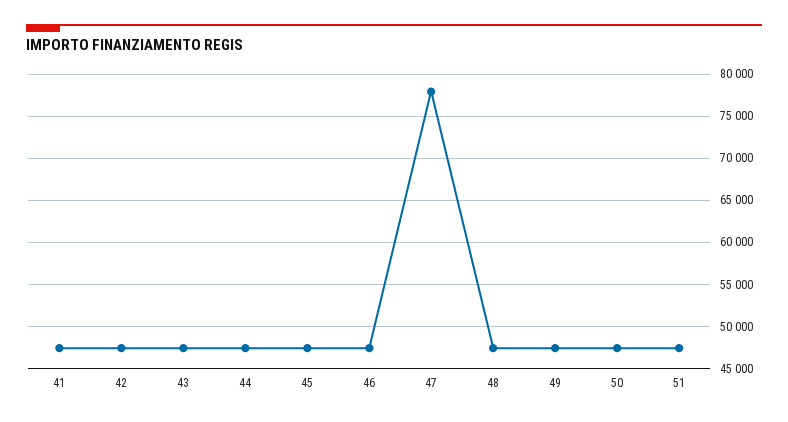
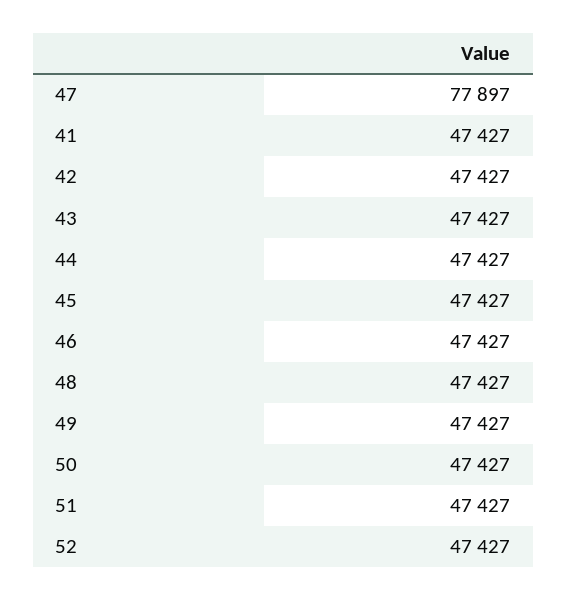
  {
    "41": 47427,
    "42": 47427,
    "43": 47427,
    "44": 47427,
    "45": 47427,
    "46": 47427,
    "47": 77897,
    "48": 47427,
    "49": 47427,
    "50": 47427,
-   "51": 47427
+   "51": 47427,
+   "52": 47427
  }

